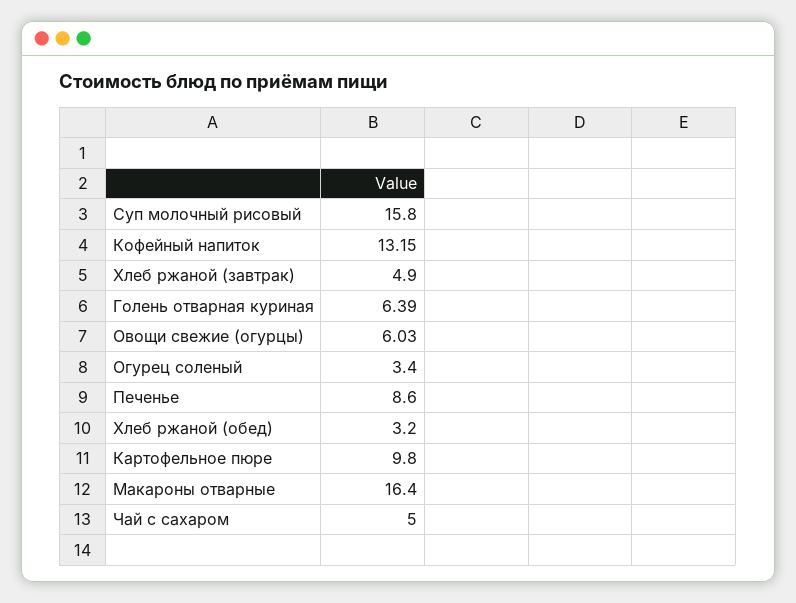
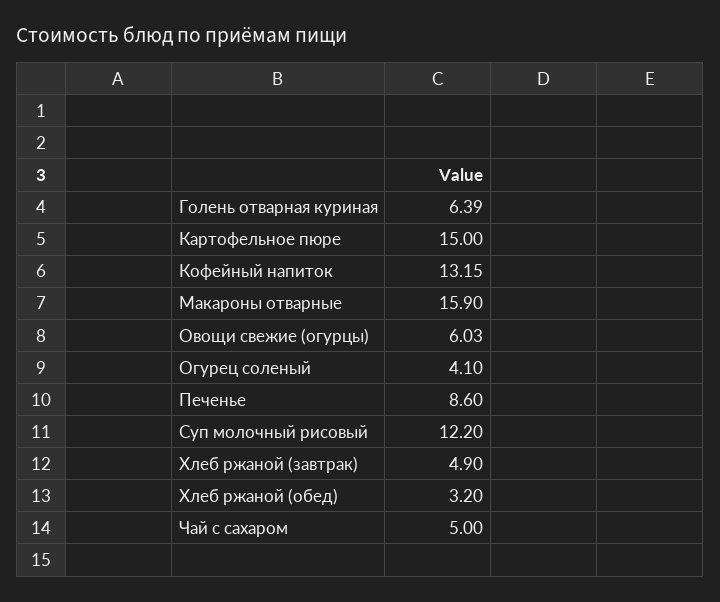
  {
-   "Суп молочный рисовый": 15.8,
+   "Суп молочный рисовый": 12.2,
    "Кофейный напиток": 13.15,
    "Хлеб ржаной (завтрак)": 4.9,
    "Голень отварная куриная": 6.39,
    "Овощи свежие (огурцы)": 6.03,
-   "Огурец соленый": 3.4,
+   "Огурец соленый": 4.1,
    "Печенье": 8.6,
    "Хлеб ржаной (обед)": 3.2,
-   "Картофельное пюре": 9.8,
+   "Картофельное пюре": 15,
-   "Макароны отварные": 16.4,
+   "Макароны отварные": 15.9,
    "Чай с сахаром": 5
  }

